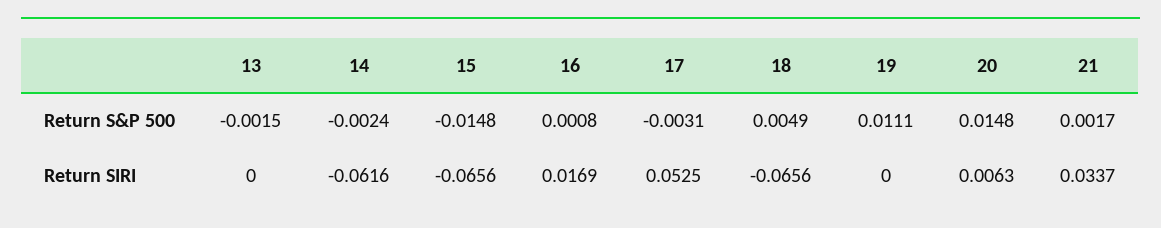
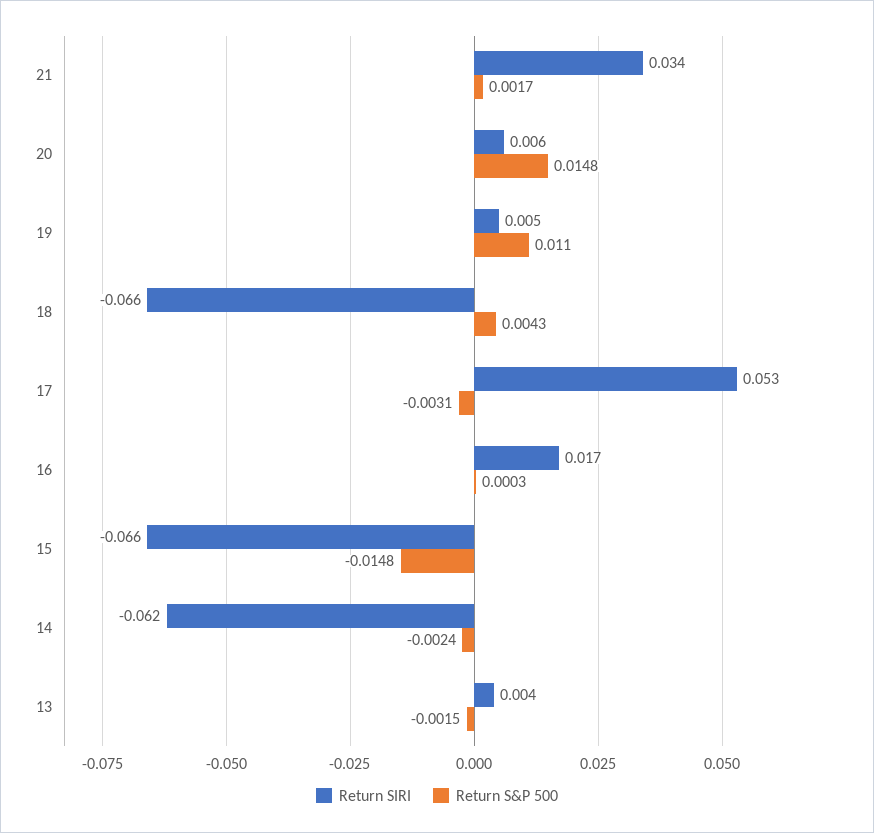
  {
    "Return S&P 500": {
      "13": -0.0015,
      "14": -0.0024,
      "15": -0.0148,
-     "16": 0.0008,
+     "16": 0.0003,
      "17": -0.0031,
-     "18": 0.0049,
+     "18": 0.0043,
-     "19": 0.0111,
+     "19": 0.011,
      "20": 0.0148,
      "21": 0.0017
    },
    "Return SIRI": {
-     "13": 0,
+     "13": 0.004,
      "14": -0.0616,
      "15": -0.0656,
      "16": 0.0169,
      "17": 0.0525,
      "18": -0.0656,
-     "19": 0,
+     "19": 0.005,
      "20": 0.0063,
      "21": 0.0337
    }
  }

